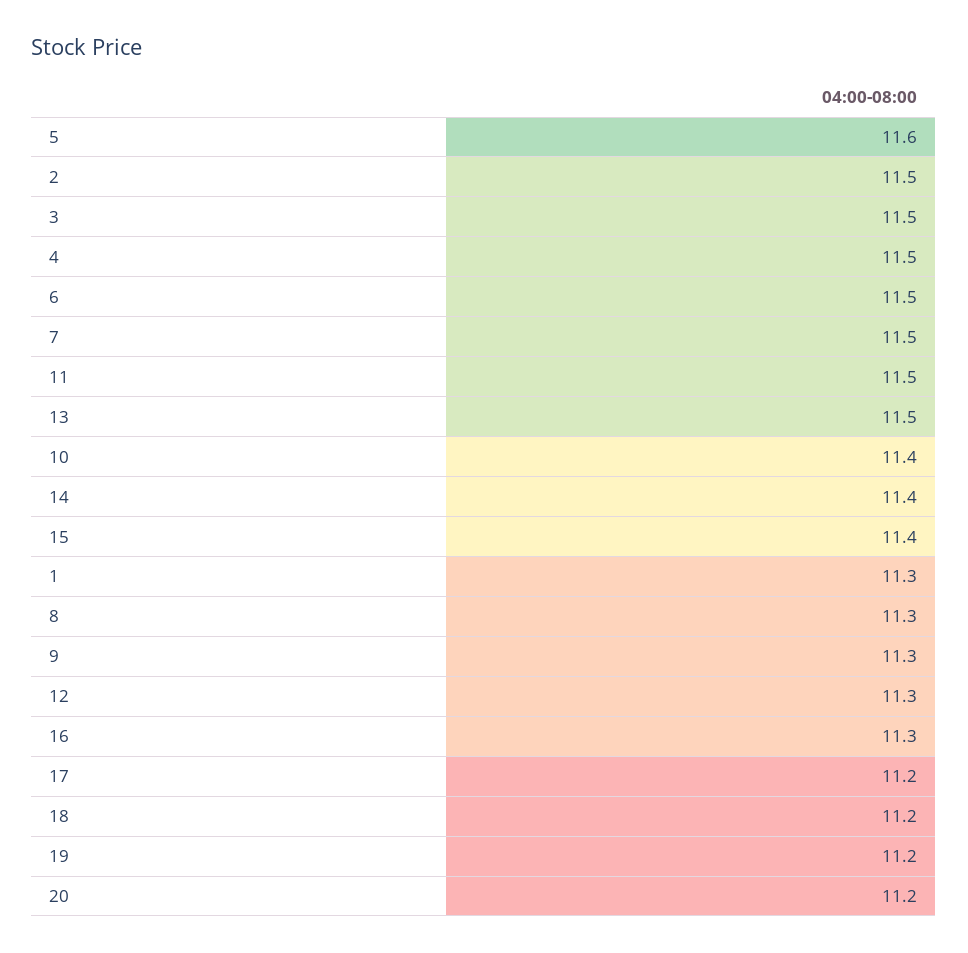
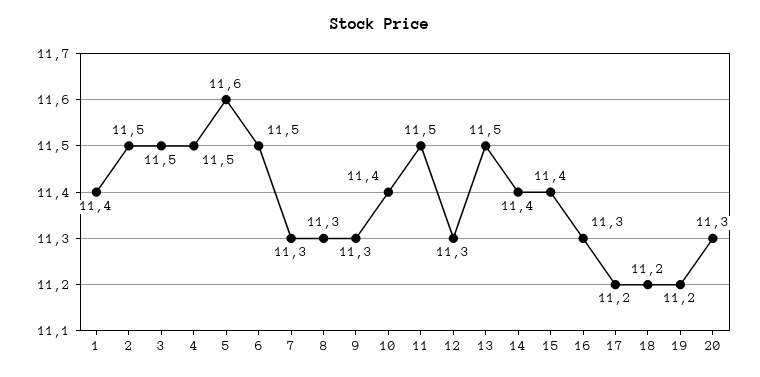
  {
    "5": 11.6,
    "2": 11.5,
    "3": 11.5,
    "4": 11.5,
    "6": 11.5,
-   "7": 11.5,
+   "7": 11.3,
    "11": 11.5,
    "13": 11.5,
    "10": 11.4,
    "14": 11.4,
    "15": 11.4,
-   "1": 11.3,
+   "1": 11.4,
    "8": 11.3,
    "9": 11.3,
    "12": 11.3,
    "16": 11.3,
    "17": 11.2,
    "18": 11.2,
    "19": 11.2,
-   "20": 11.2
+   "20": 11.3
  }

